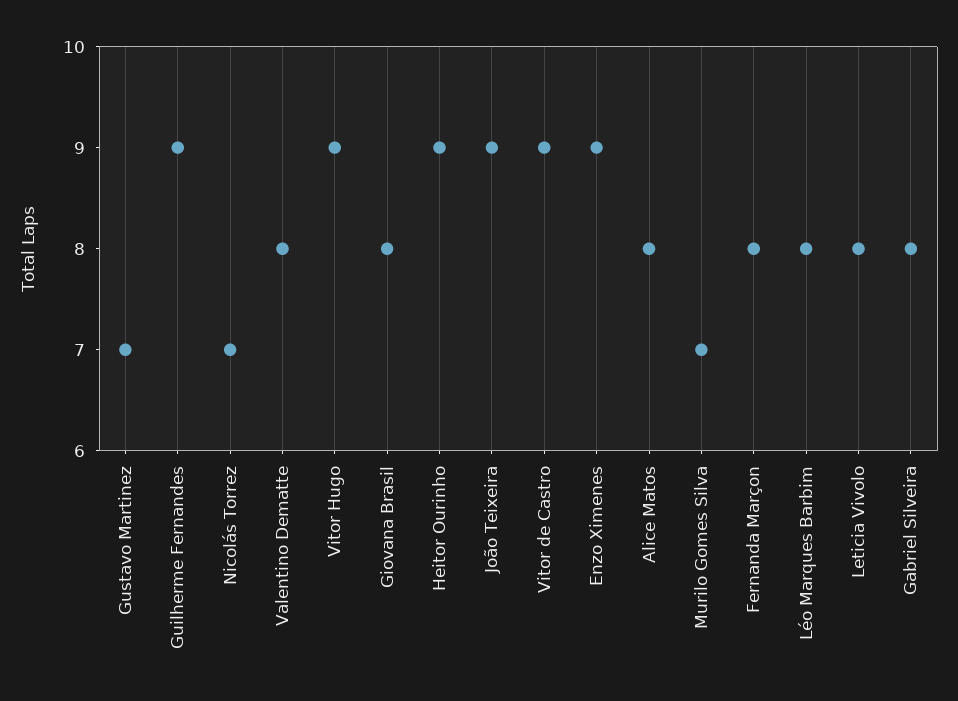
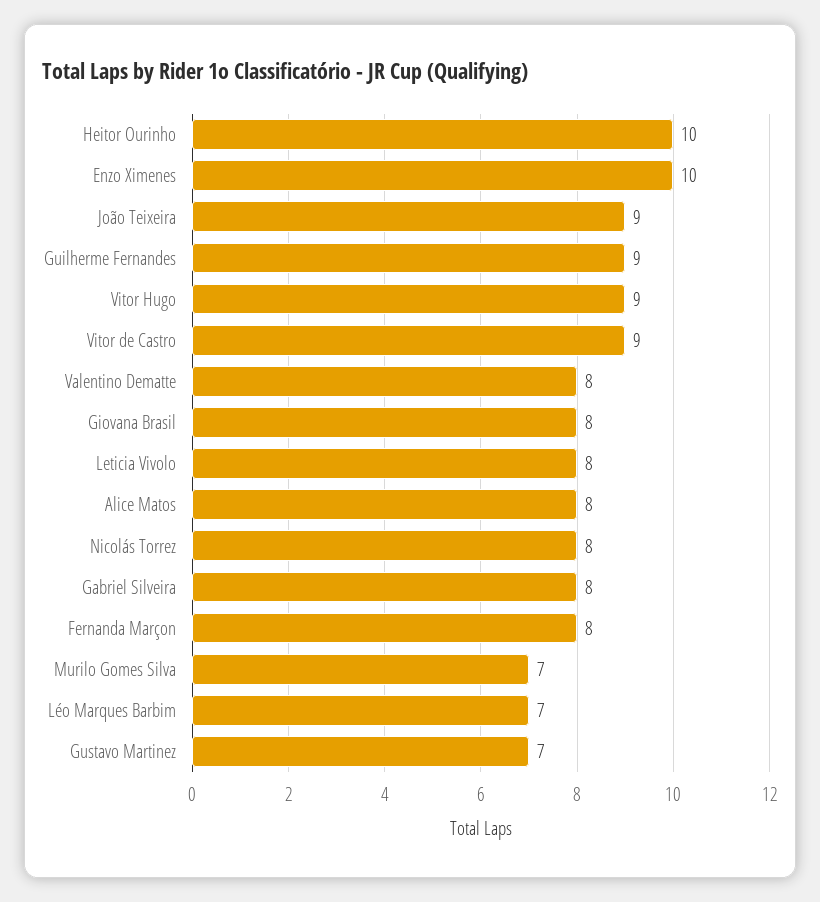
  {
    "Gustavo Martinez": 7,
    "Guilherme Fernandes": 9,
-   "Nicolás Torrez": 7,
+   "Nicolás Torrez": 8,
    "Valentino Dematte": 8,
    "Vitor Hugo": 9,
    "Giovana Brasil": 8,
-   "Heitor Ourinho": 9,
+   "Heitor Ourinho": 10,
    "João Teixeira": 9,
    "Vitor de Castro": 9,
-   "Enzo Ximenes": 9,
+   "Enzo Ximenes": 10,
    "Alice Matos": 8,
    "Murilo Gomes Silva": 7,
    "Fernanda Marçon": 8,
-   "Léo Marques Barbim": 8,
+   "Léo Marques Barbim": 7,
    "Leticia Vivolo": 8,
    "Gabriel Silveira": 8
  }

